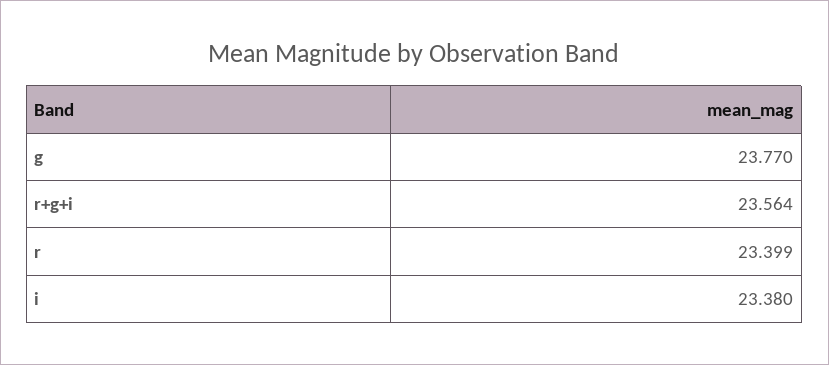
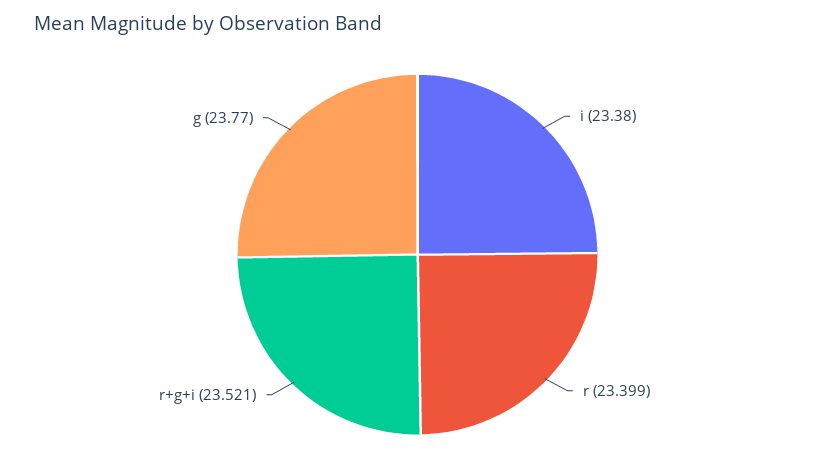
  {
    "g": 23.77,
-   "r+g+i": 23.564,
+   "r+g+i": 23.521,
    "r": 23.399,
    "i": 23.38
  }

